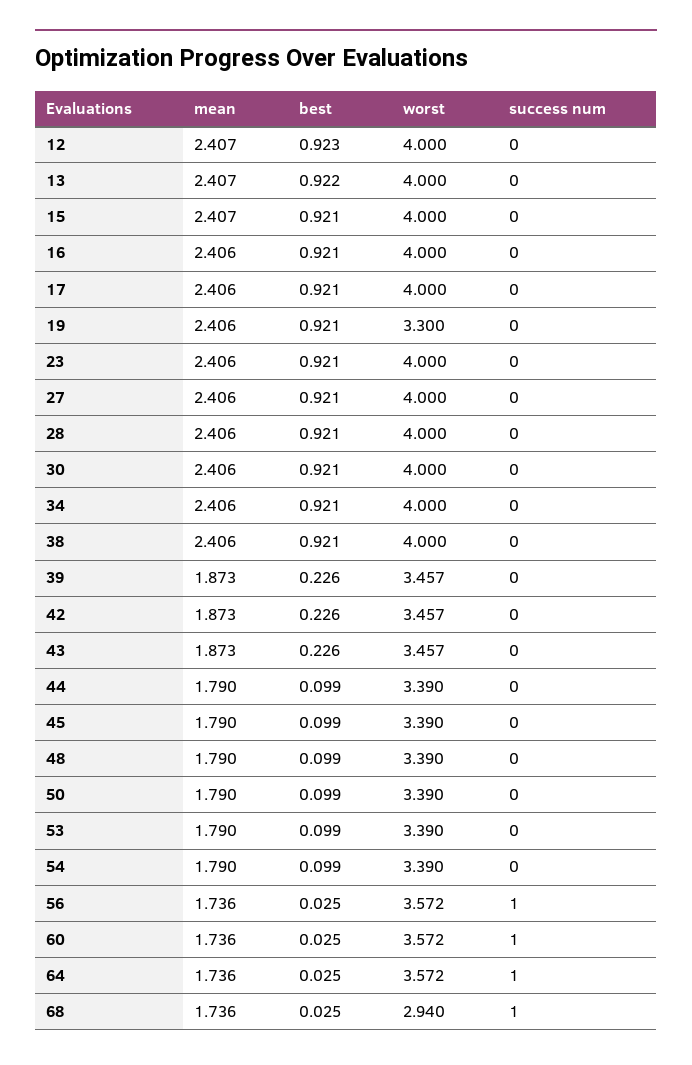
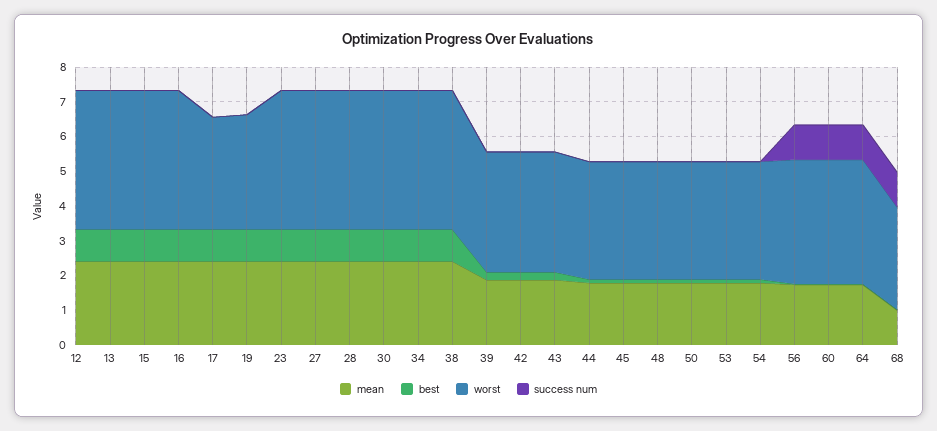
  {
    "mean": {
      "12": 2.407,
      "13": 2.407,
      "15": 2.407,
      "16": 2.406,
      "17": 2.406,
      "19": 2.406,
      "23": 2.406,
      "27": 2.406,
      "28": 2.406,
      "30": 2.406,
      "34": 2.406,
      "38": 2.406,
      "39": 1.873,
      "42": 1.873,
      "43": 1.873,
      "44": 1.79,
      "45": 1.79,
      "48": 1.79,
      "50": 1.79,
      "53": 1.79,
      "54": 1.79,
      "56": 1.736,
      "60": 1.736,
      "64": 1.736,
-     "68": 1.736
+     "68": 1
    },
    "best": {
      "12": 0.923,
      "13": 0.922,
      "15": 0.921,
      "16": 0.921,
      "17": 0.921,
      "19": 0.921,
      "23": 0.921,
      "27": 0.921,
      "28": 0.921,
      "30": 0.921,
      "34": 0.921,
      "38": 0.921,
      "39": 0.226,
      "42": 0.226,
      "43": 0.226,
      "44": 0.099,
      "45": 0.099,
      "48": 0.099,
      "50": 0.099,
      "53": 0.099,
      "54": 0.099,
      "56": 0.025,
      "60": 0.025,
      "64": 0.025,
      "68": 0.025
    },
    "worst": {
      "12": 4,
      "13": 4,
      "15": 4,
      "16": 4,
-     "17": 4,
+     "17": 3.25,
      "19": 3.3,
      "23": 4,
      "27": 4,
      "28": 4,
      "30": 4,
      "34": 4,
      "38": 4,
      "39": 3.457,
      "42": 3.457,
      "43": 3.457,
      "44": 3.39,
      "45": 3.39,
      "48": 3.39,
      "50": 3.39,
      "53": 3.39,
      "54": 3.39,
      "56": 3.572,
      "60": 3.572,
      "64": 3.572,
      "68": 2.94
    },
    "success num": {
      "12": 0,
      "13": 0,
      "15": 0,
      "16": 0,
      "17": 0,
      "19": 0,
      "23": 0,
      "27": 0,
      "28": 0,
      "30": 0,
      "34": 0,
      "38": 0,
      "39": 0,
      "42": 0,
      "43": 0,
      "44": 0,
      "45": 0,
      "48": 0,
      "50": 0,
      "53": 0,
      "54": 0,
      "56": 1,
      "60": 1,
      "64": 1,
      "68": 1
    }
  }

